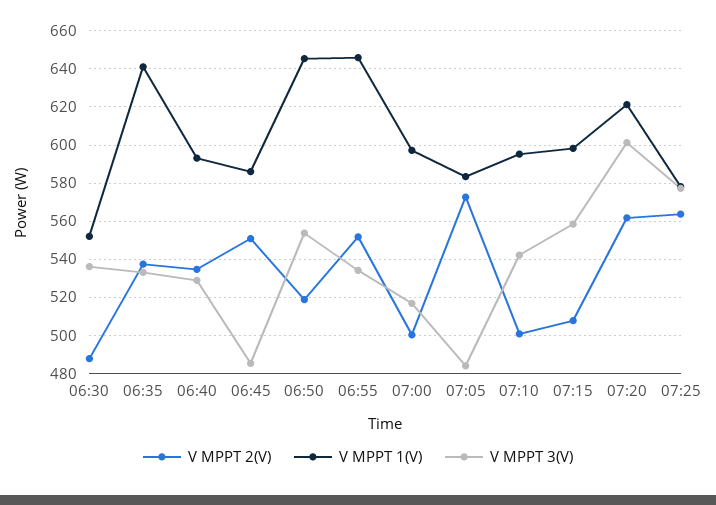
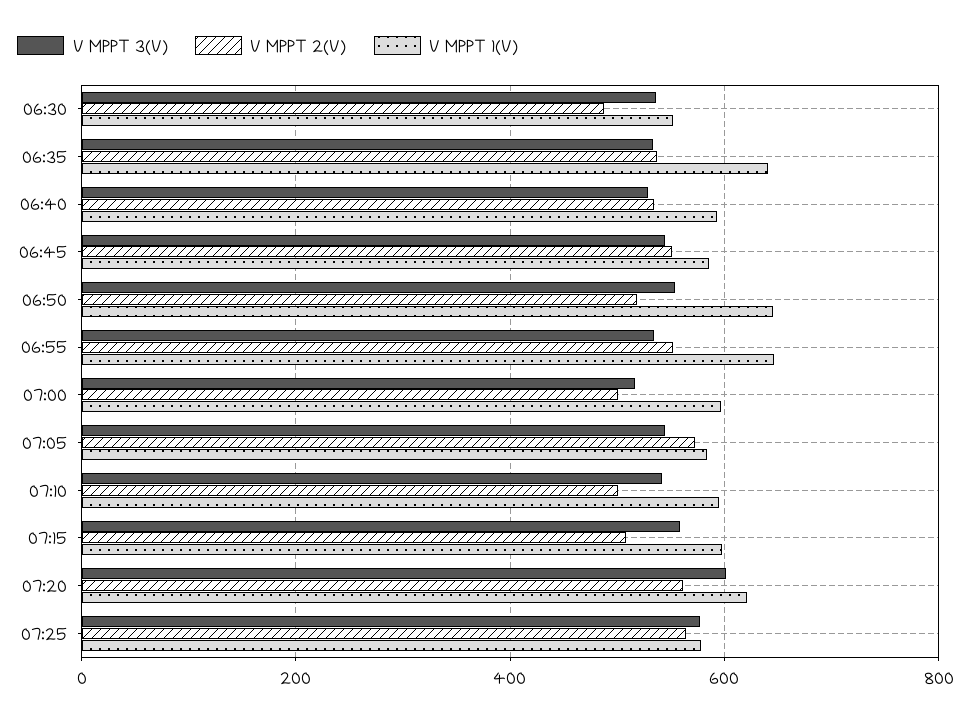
  {
    "V MPPT 2(V)": {
      "06:30": 490,
      "06:35": 540,
      "06:40": 535,
      "06:45": 550,
      "06:50": 520,
      "06:55": 550,
      "07:00": 500,
      "07:05": 575,
      "07:10": 500,
      "07:15": 510,
      "07:20": 560,
      "07:25": 565
    },
    "V MPPT 1(V)": {
      "06:30": 550,
      "06:35": 640,
      "06:40": 595,
      "06:45": 585,
      "06:50": 645,
      "06:55": 645,
      "07:00": 595,
      "07:05": 585,
      "07:10": 595,
      "07:15": 600,
      "07:20": 620,
      "07:25": 580
    },
    "V MPPT 3(V)": {
      "06:30": 535,
      "06:35": 535,
      "06:40": 530,
-     "06:45": 485,
+     "06:45": 540,
      "06:50": 555,
      "06:55": 535,
      "07:00": 515,
-     "07:05": 485,
+     "07:05": 540,
      "07:10": 540,
      "07:15": 560,
      "07:20": 600,
      "07:25": 575
    }
  }

